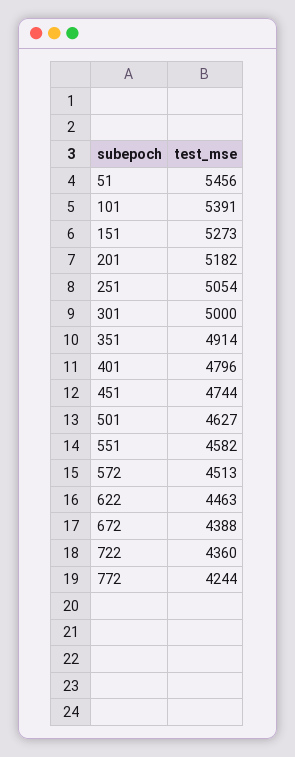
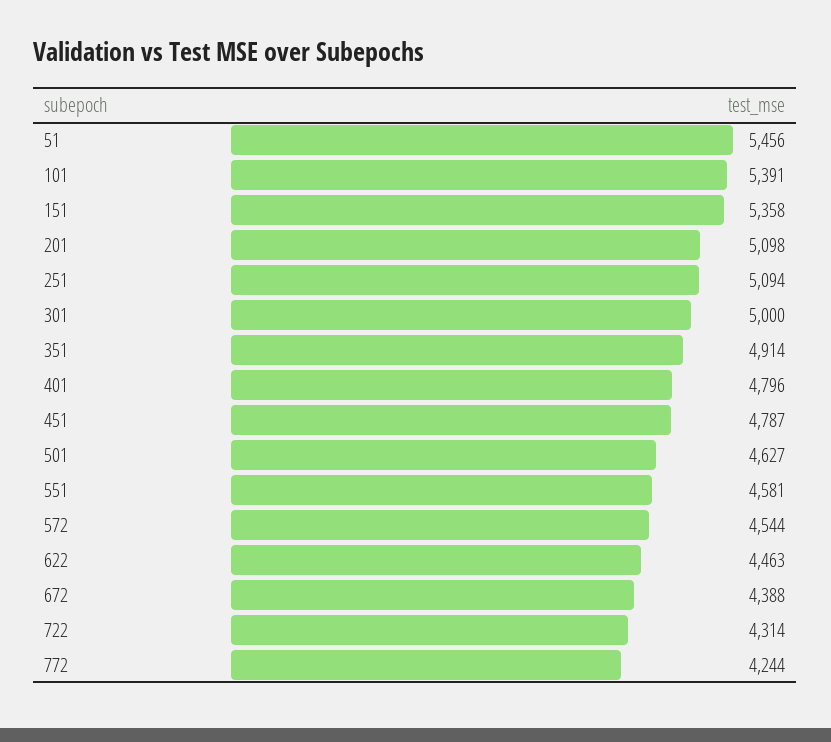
  {
    "51": 5456,
    "101": 5391,
-   "151": 5273,
+   "151": 5358,
-   "201": 5182,
+   "201": 5098,
-   "251": 5054,
+   "251": 5094,
    "301": 5000,
    "351": 4914,
    "401": 4796,
-   "451": 4744,
+   "451": 4787,
    "501": 4627,
-   "551": 4582,
+   "551": 4581,
-   "572": 4513,
+   "572": 4544,
    "622": 4463,
    "672": 4388,
-   "722": 4360,
+   "722": 4314,
    "772": 4244
  }

